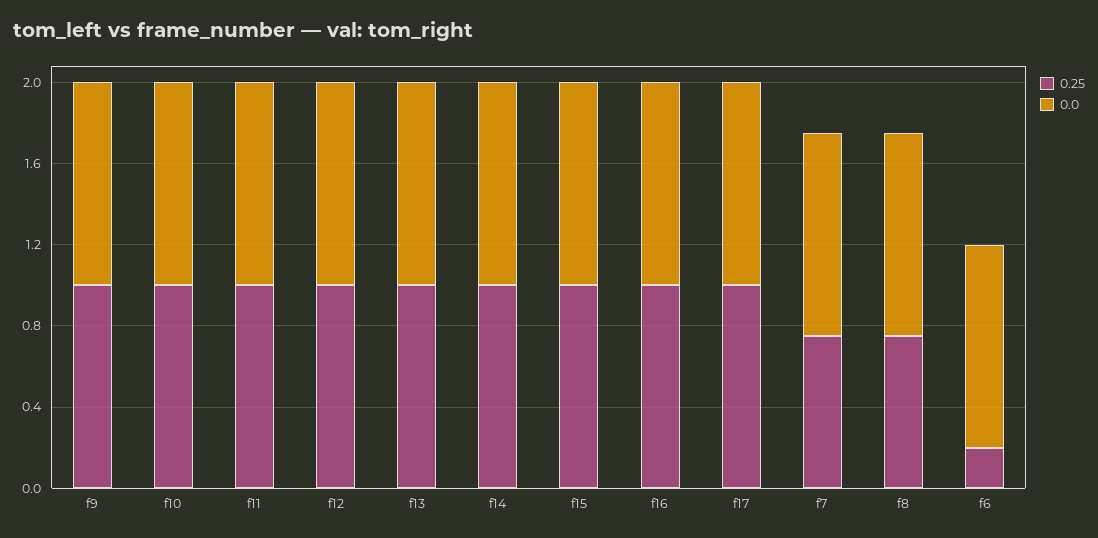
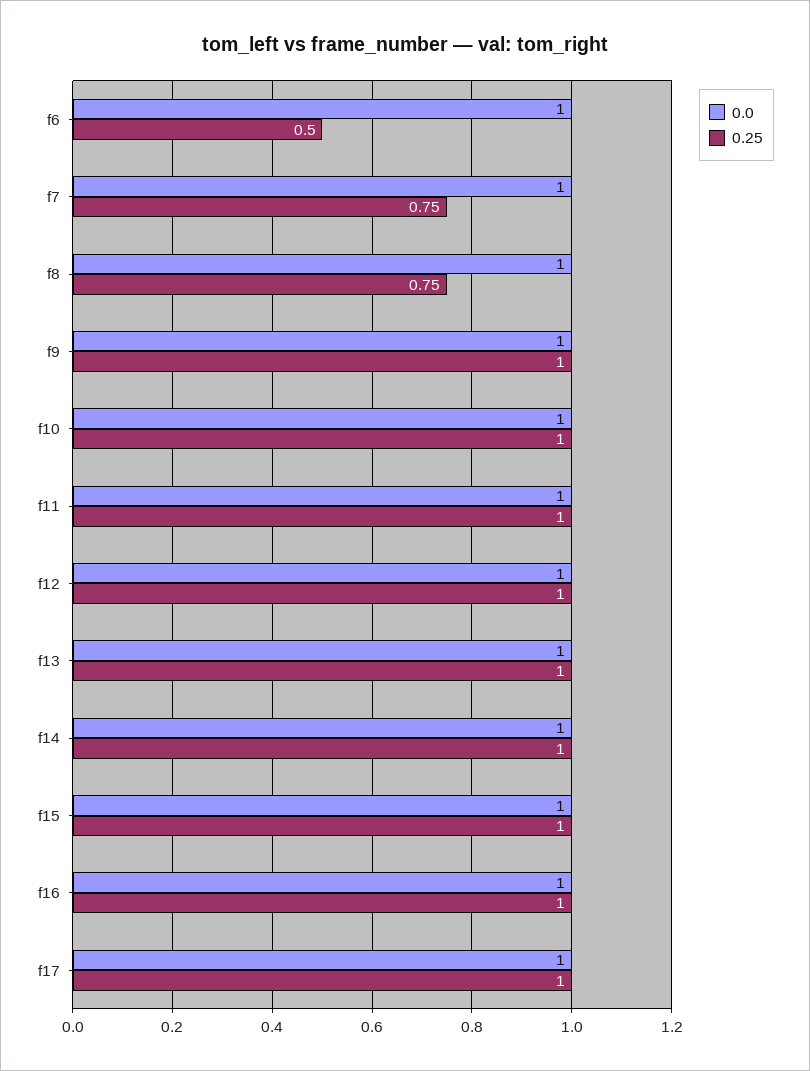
  {
    "0.25": {
      "f9": 1,
      "f10": 1,
      "f11": 1,
      "f12": 1,
      "f13": 1,
      "f14": 1,
      "f15": 1,
      "f16": 1,
      "f17": 1,
      "f7": 0.75,
      "f8": 0.75,
-     "f6": 0.2
+     "f6": 0.5
    },
    "0.0": {
      "f9": 1,
      "f10": 1,
      "f11": 1,
      "f12": 1,
      "f13": 1,
      "f14": 1,
      "f15": 1,
      "f16": 1,
      "f17": 1,
      "f7": 1,
      "f8": 1,
      "f6": 1
    }
  }

